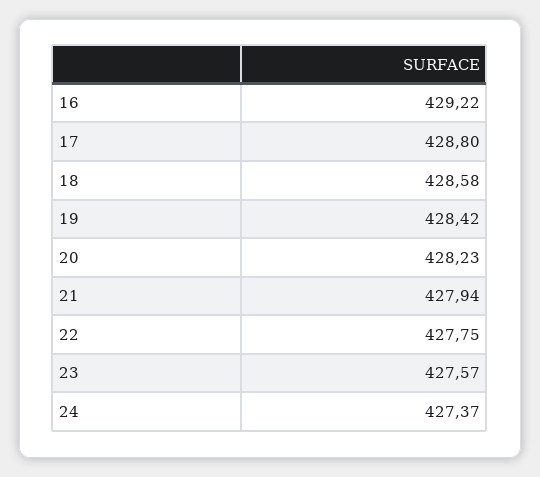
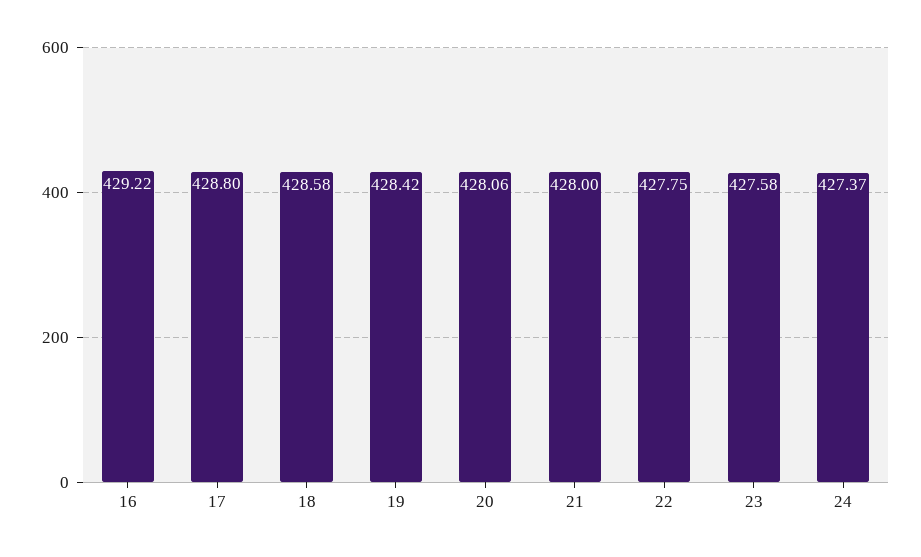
  {
    "16": 429.22,
    "17": 428.8,
    "18": 428.58,
    "19": 428.42,
-   "20": 428.23,
+   "20": 428.06,
-   "21": 427.94,
+   "21": 428,
    "22": 427.75,
-   "23": 427.57,
+   "23": 427.58,
    "24": 427.37
  }

